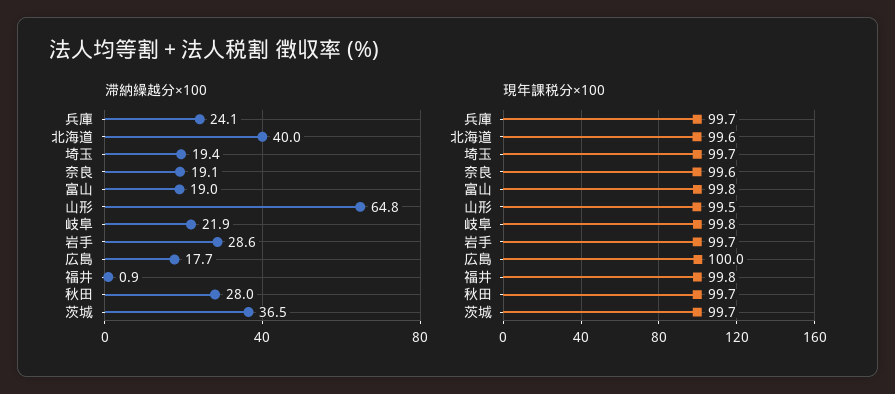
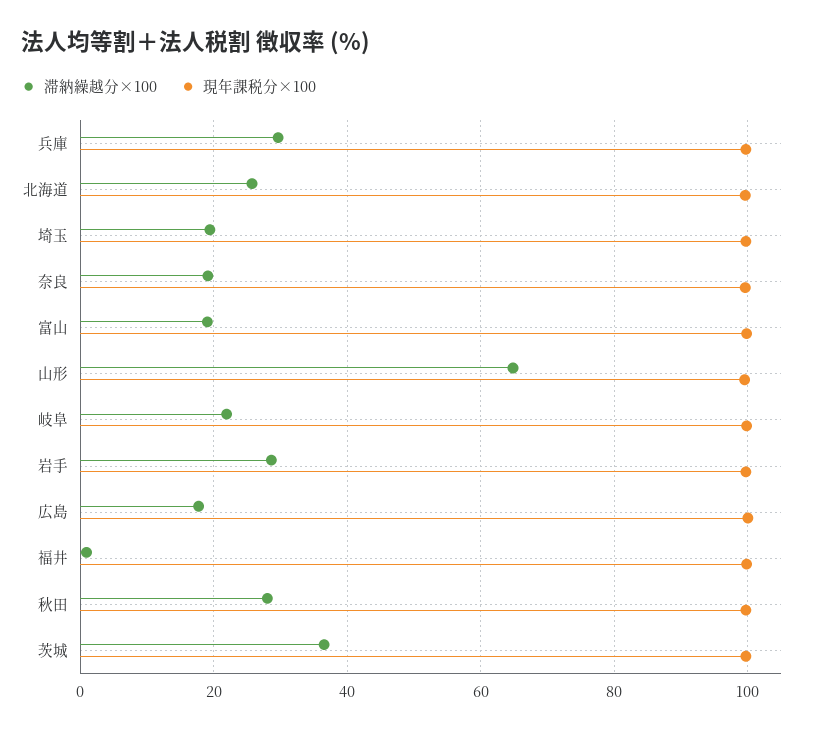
  {
    "滞納繰越分×100": {
-     "兵庫": 24.1,
+     "兵庫": 30,
-     "北海道": 40,
+     "北海道": 26,
      "埼玉": 19.4,
      "奈良": 19.1,
      "富山": 19,
      "山形": 64.8,
      "岐阜": 21.9,
      "岩手": 28.6,
      "広島": 17.7,
      "福井": 0.9,
      "秋田": 28,
      "茨城": 36.5
    },
    "現年課税分×100": {
      "兵庫": 99.7,
      "北海道": 99.6,
      "埼玉": 99.7,
      "奈良": 99.6,
      "富山": 99.8,
      "山形": 99.5,
      "岐阜": 99.8,
      "岩手": 99.7,
      "広島": 100,
      "福井": 99.8,
      "秋田": 99.7,
      "茨城": 99.7
    }
  }

